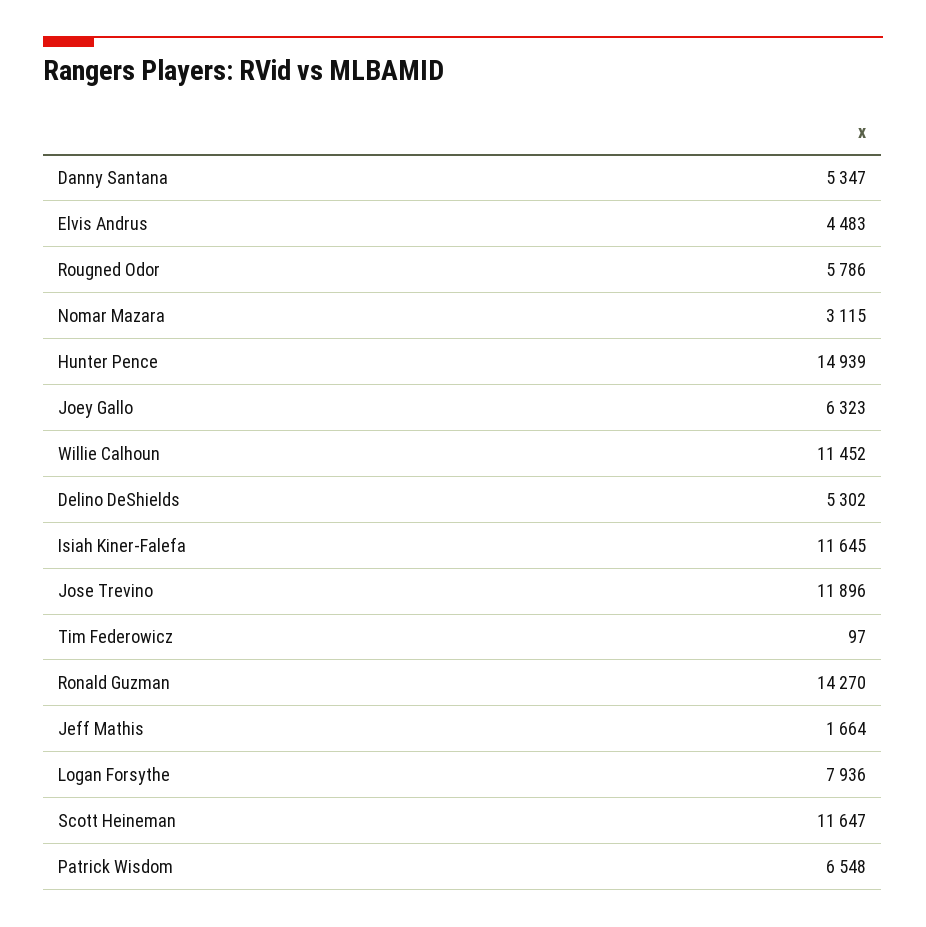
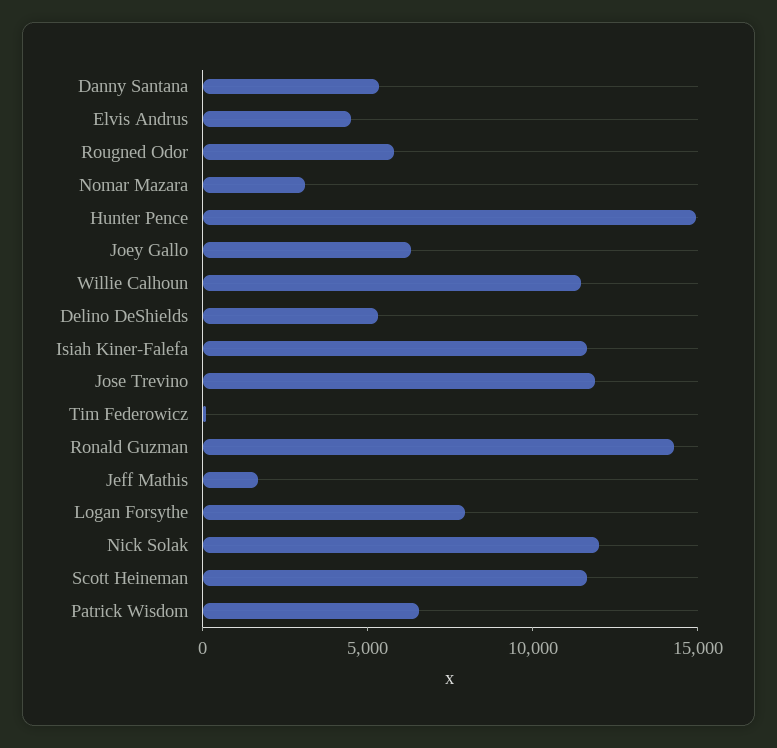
  {
    "Danny Santana": 5347,
    "Elvis Andrus": 4483,
    "Rougned Odor": 5786,
    "Nomar Mazara": 3115,
    "Hunter Pence": 14939,
    "Joey Gallo": 6323,
    "Willie Calhoun": 11452,
    "Delino DeShields": 5302,
    "Isiah Kiner-Falefa": 11645,
    "Jose Trevino": 11896,
    "Tim Federowicz": 97,
    "Ronald Guzman": 14270,
    "Jeff Mathis": 1664,
    "Logan Forsythe": 7936,
    "Scott Heineman": 11647,
-   "Patrick Wisdom": 6548
+   "Patrick Wisdom": 6548,
+   "Nick Solak": 12000
  }

